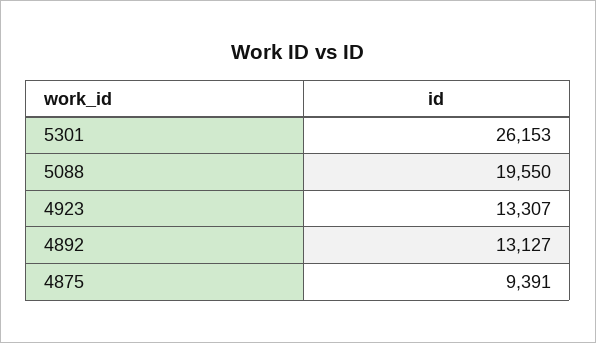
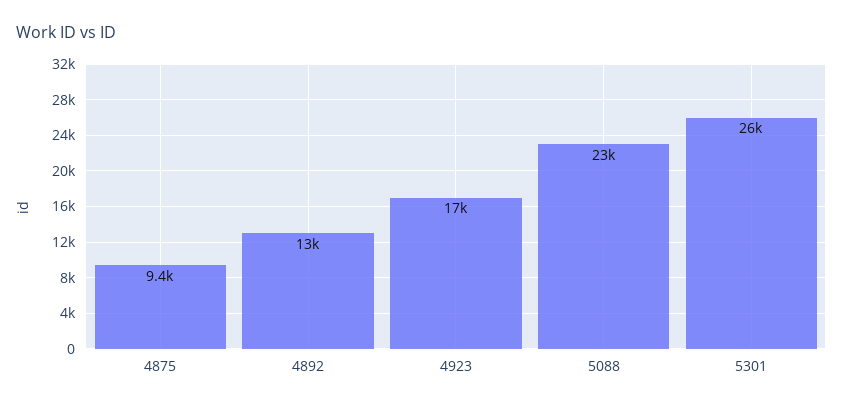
  {
    "5301": 26153,
-   "5088": 19550,
+   "5088": 23000,
-   "4923": 13307,
+   "4923": 17000,
    "4892": 13127,
    "4875": 9391
  }

